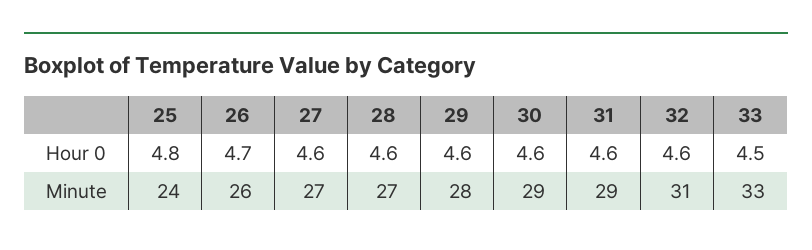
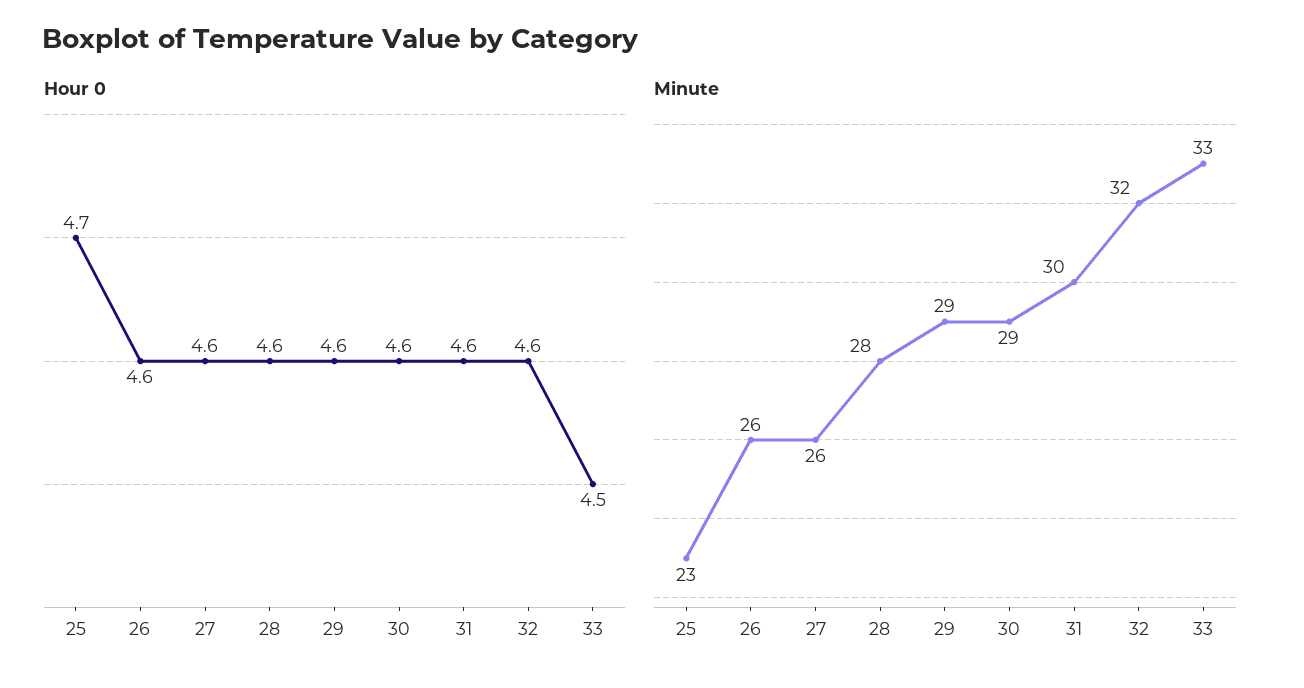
  {
    "Hour 0": {
-     "25": 4.8,
+     "25": 4.7,
-     "26": 4.7,
+     "26": 4.6,
      "27": 4.6,
      "28": 4.6,
      "29": 4.6,
      "30": 4.6,
      "31": 4.6,
      "32": 4.6,
      "33": 4.5
    },
    "Minute": {
-     "25": 24,
+     "25": 23,
      "26": 26,
-     "27": 27,
+     "27": 26,
-     "28": 27,
+     "28": 28,
-     "29": 28,
+     "29": 29,
      "30": 29,
-     "31": 29,
+     "31": 30,
-     "32": 31,
+     "32": 32,
      "33": 33
    }
  }

